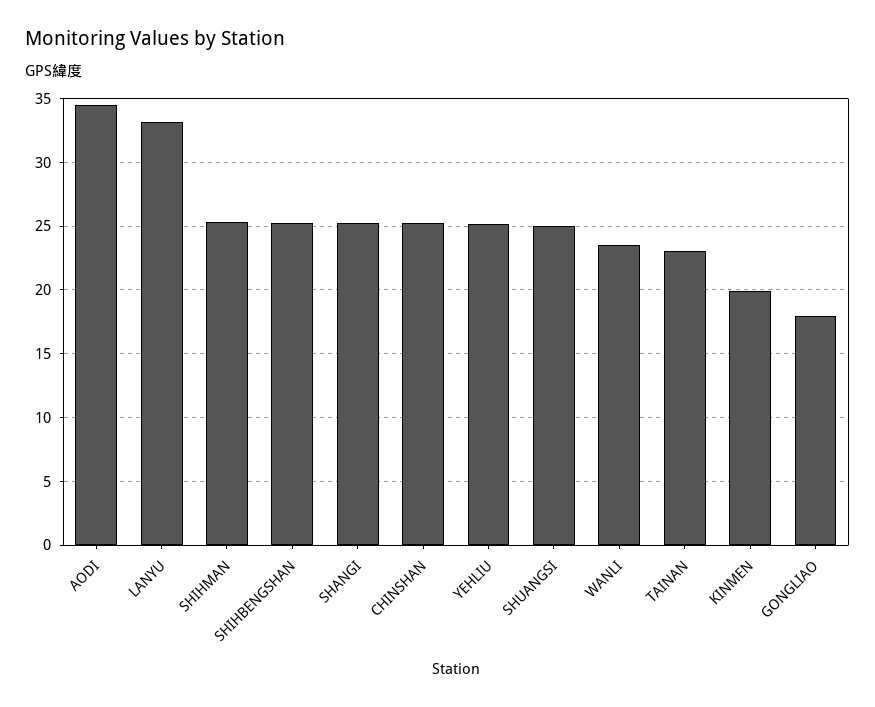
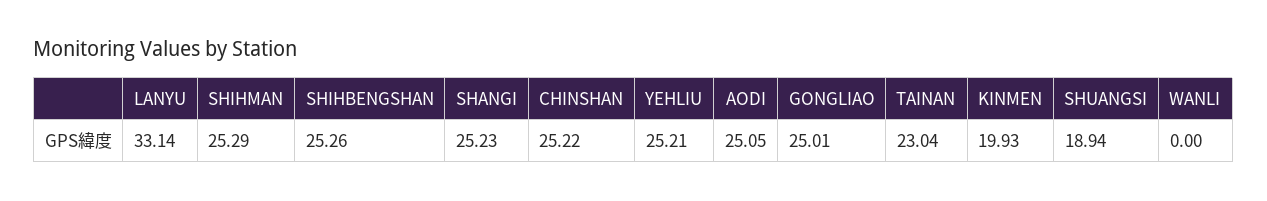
  {
-   "AODI": 34.5,
+   "AODI": 25.05,
    "LANYU": 33.14,
    "SHIHMAN": 25.29,
    "SHIHBENGSHAN": 25.26,
    "SHANGI": 25.23,
    "CHINSHAN": 25.22,
    "YEHLIU": 25.21,
-   "SHUANGSI": 25,
+   "SHUANGSI": 18.94,
-   "WANLI": 23.5,
+   "WANLI": 0,
    "TAINAN": 23.04,
    "KINMEN": 19.93,
-   "GONGLIAO": 18
+   "GONGLIAO": 25.01
  }

